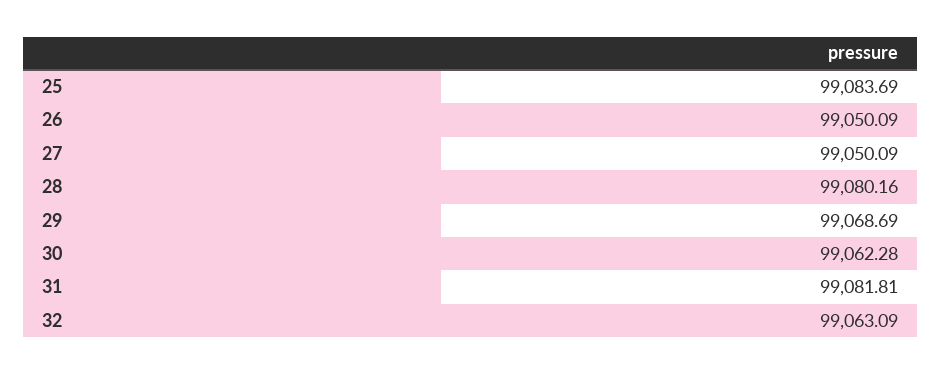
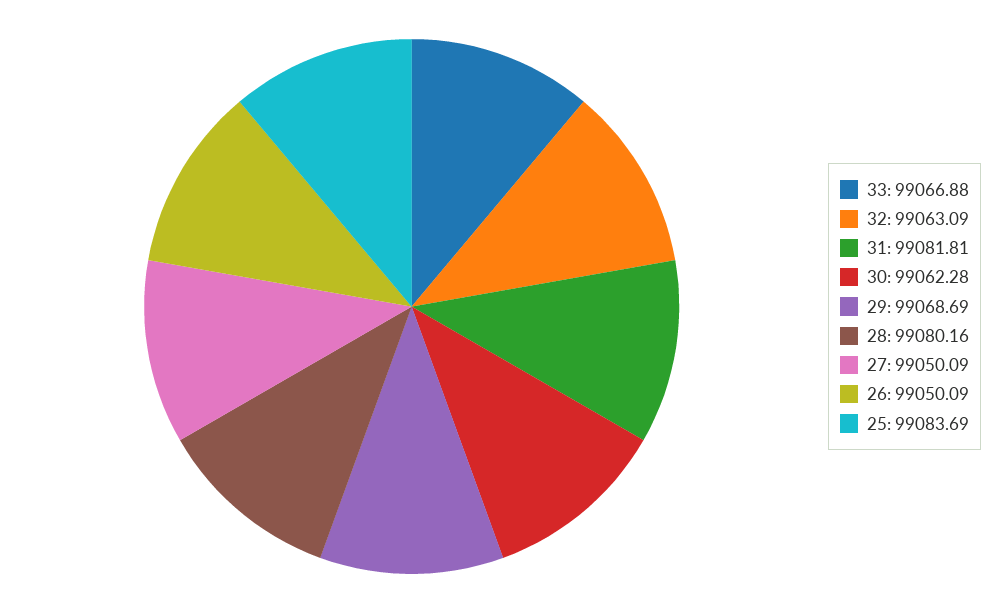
  {
    "25": 99083.69,
    "26": 99050.09,
    "27": 99050.09,
    "28": 99080.16,
    "29": 99068.69,
    "30": 99062.28,
    "31": 99081.81,
-   "32": 99063.09
+   "32": 99063.09,
+   "33": 99066.88
  }

